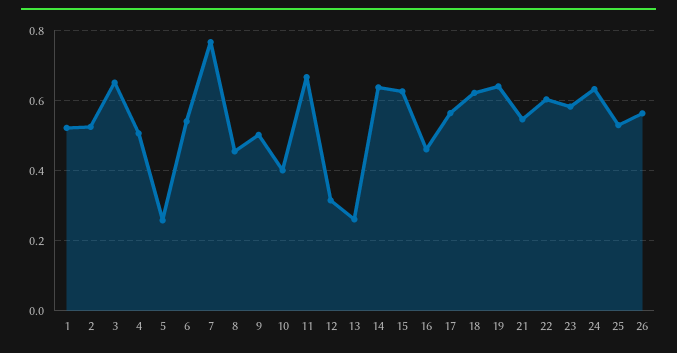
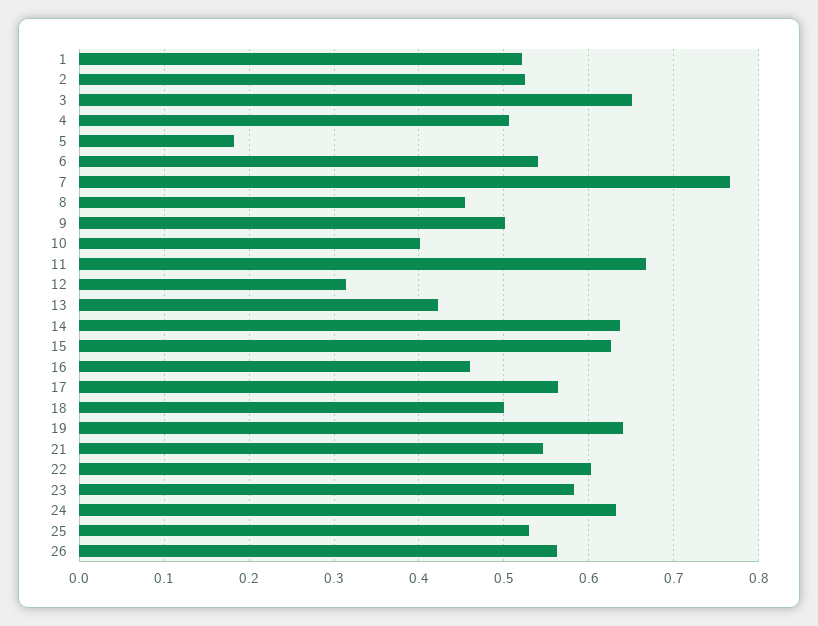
  {
    "1": 0.52,
    "2": 0.52,
    "3": 0.65,
    "4": 0.51,
-   "5": 0.26,
+   "5": 0.18,
    "6": 0.54,
    "7": 0.77,
    "8": 0.45,
    "9": 0.5,
    "10": 0.4,
    "11": 0.67,
    "12": 0.31,
-   "13": 0.26,
+   "13": 0.42,
    "14": 0.64,
    "15": 0.63,
    "16": 0.46,
    "17": 0.56,
-   "18": 0.62,
+   "18": 0.5,
    "19": 0.64,
    "21": 0.55,
    "22": 0.6,
    "23": 0.58,
    "24": 0.63,
    "25": 0.53,
    "26": 0.56
  }

